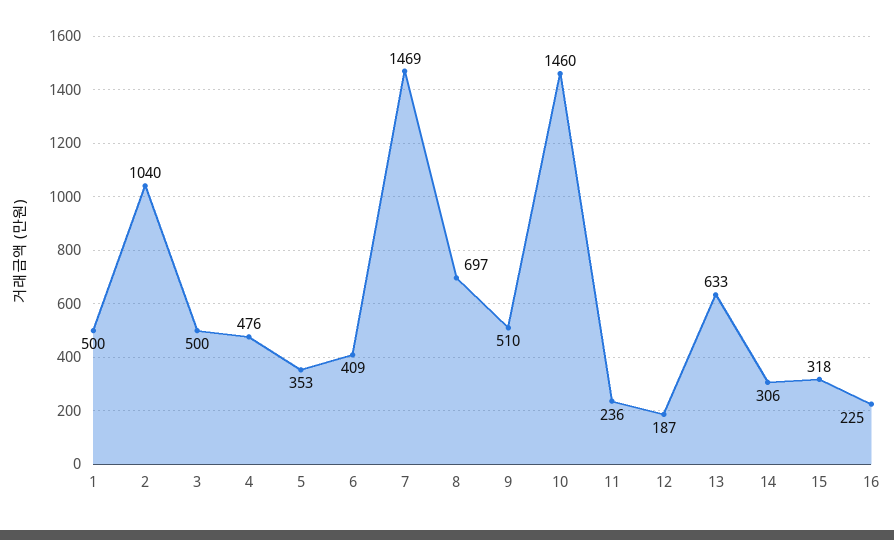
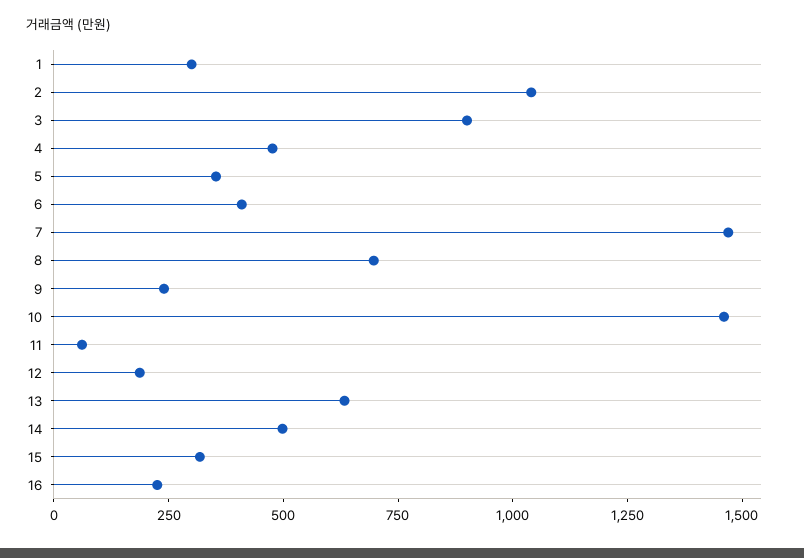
  {
-   "1": 500,
+   "1": 300,
    "2": 1040,
-   "3": 500,
+   "3": 900,
    "4": 476,
    "5": 353,
    "6": 409,
    "7": 1469,
    "8": 697,
-   "9": 510,
+   "9": 250,
    "10": 1460,
-   "11": 236,
+   "11": 50,
    "12": 187,
    "13": 633,
-   "14": 306,
+   "14": 500,
    "15": 318,
    "16": 225
  }

